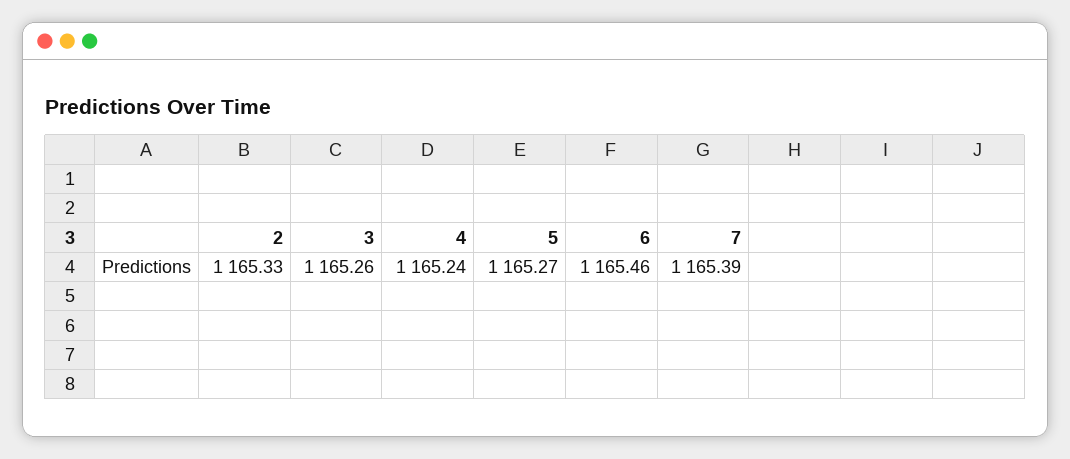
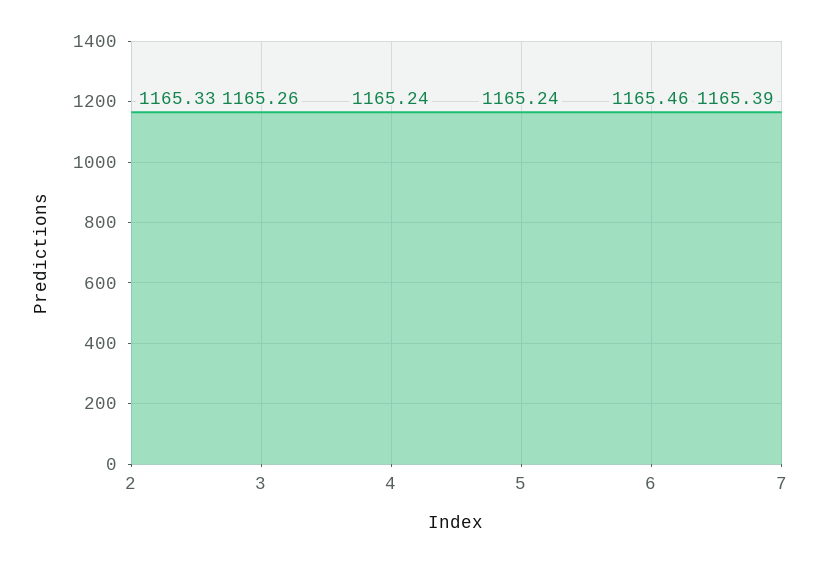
  {
    "2": 1165.33,
    "3": 1165.26,
    "4": 1165.24,
-   "5": 1165.27,
+   "5": 1165.24,
    "6": 1165.46,
    "7": 1165.39
  }

